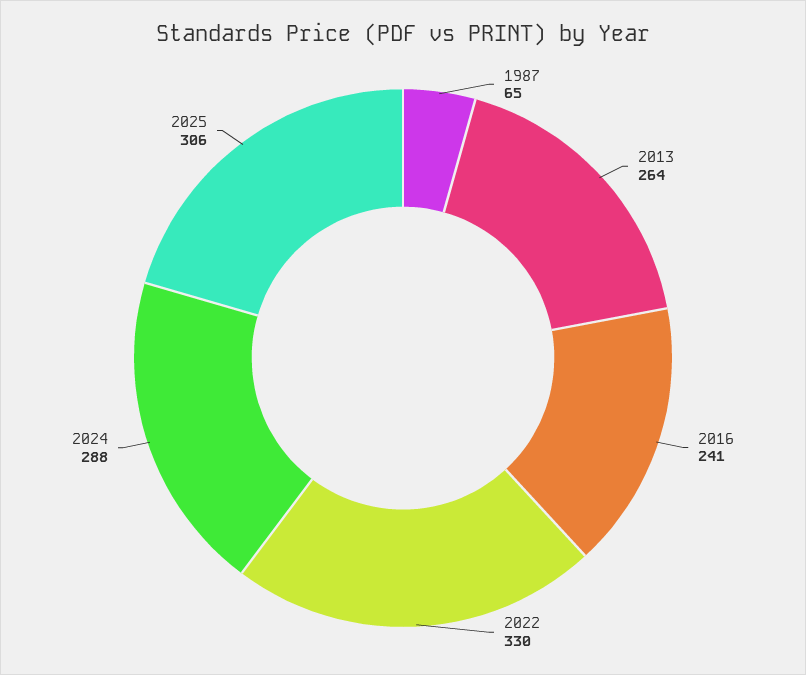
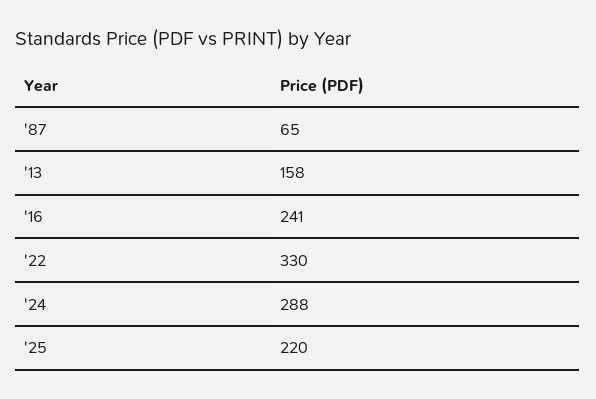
  {
    "1987": 65,
-   "2013": 264,
+   "2013": 158,
    "2016": 241,
    "2022": 330,
    "2024": 288,
-   "2025": 306
+   "2025": 220
  }

